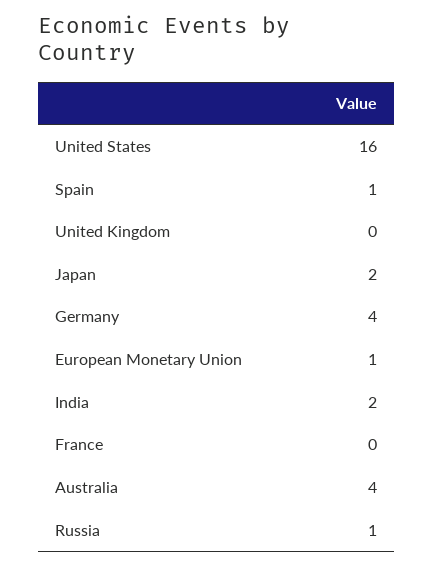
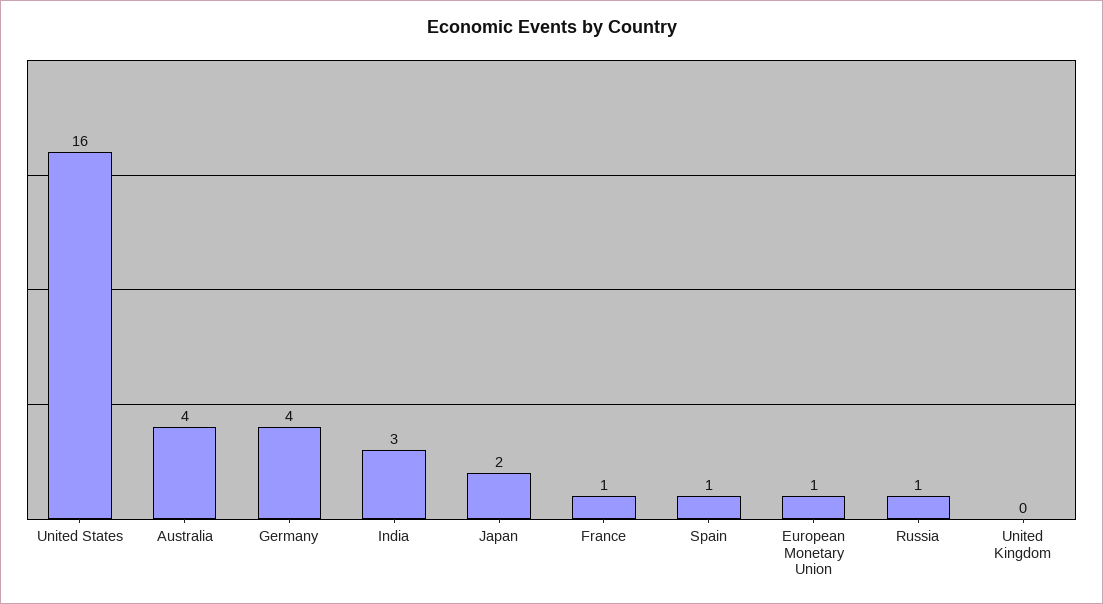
  {
    "United States": 16,
    "Spain": 1,
    "United Kingdom": 0,
    "Japan": 2,
    "Germany": 4,
    "European Monetary Union": 1,
-   "India": 2,
+   "India": 3,
-   "France": 0,
+   "France": 1,
    "Australia": 4,
    "Russia": 1
  }

